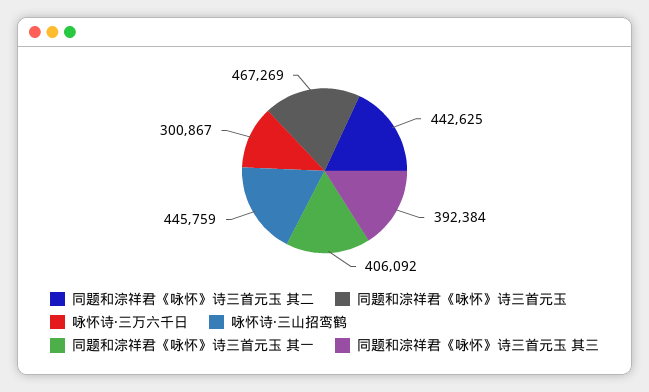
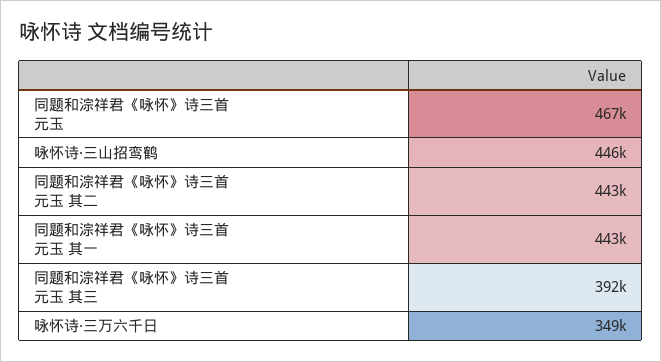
  {
    "同题和淙祥君《咏怀》诗三首元玉 其二": 442625,
    "同题和淙祥君《咏怀》诗三首元玉": 467269,
-   "咏怀诗·三万六千日": 300867,
+   "咏怀诗·三万六千日": 349000,
    "咏怀诗·三山招鸾鹤": 445759,
-   "同题和淙祥君《咏怀》诗三首元玉 其一": 406092,
+   "同题和淙祥君《咏怀》诗三首元玉 其一": 443000,
    "同题和淙祥君《咏怀》诗三首元玉 其三": 392384
  }

